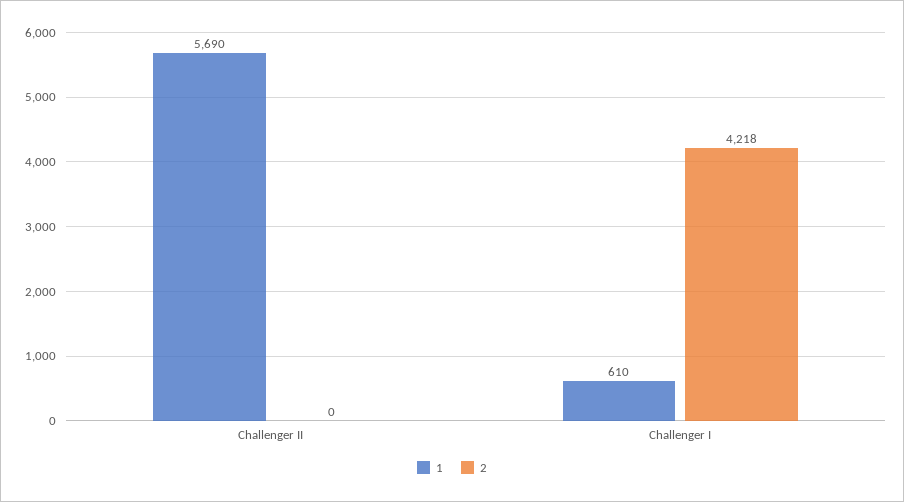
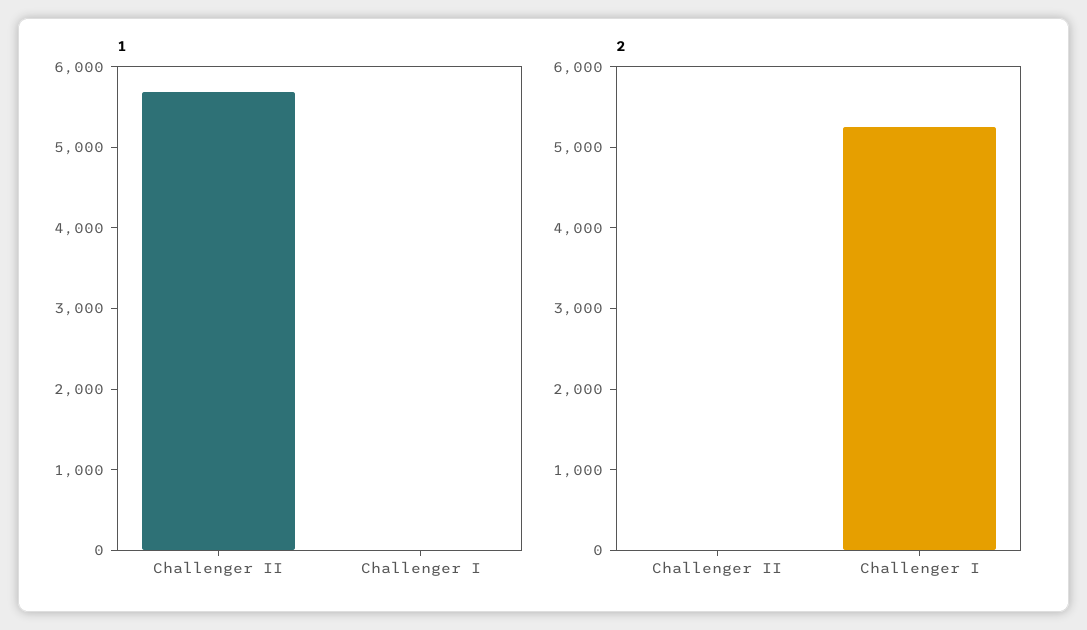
  {
    "1": {
      "Challenger II": 5690,
-     "Challenger I": 610
+     "Challenger I": 0
    },
    "2": {
      "Challenger II": 0,
-     "Challenger I": 4218
+     "Challenger I": 5200
    }
  }

